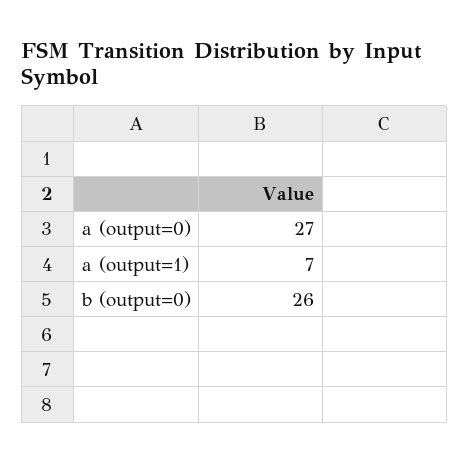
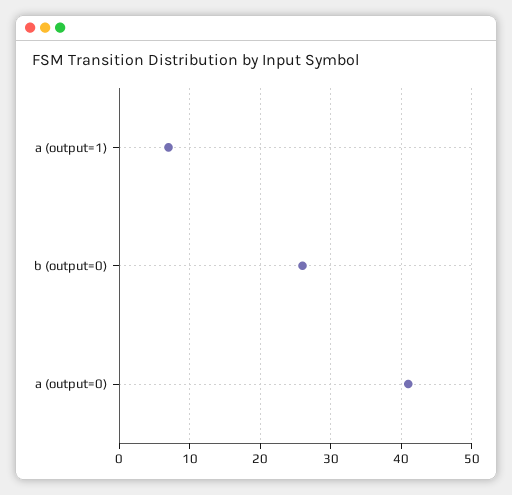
  {
-   "a (output=0)": 27,
+   "a (output=0)": 41,
    "a (output=1)": 7,
    "b (output=0)": 26
  }

